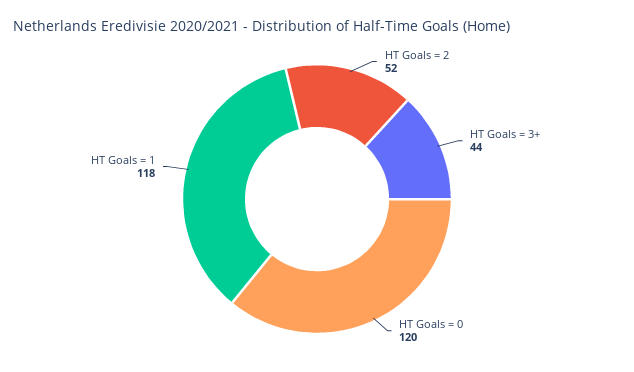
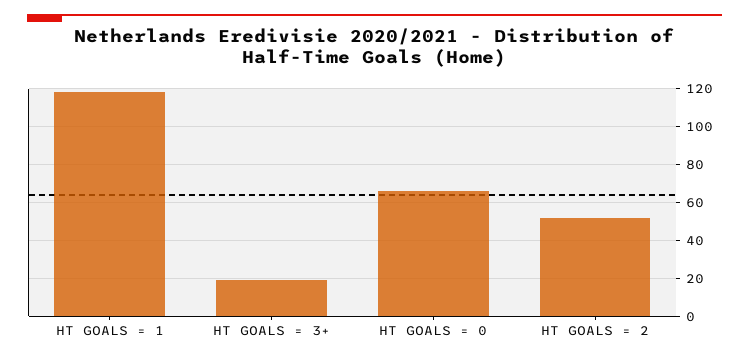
  {
    "HT Goals = 2": 52,
-   "HT Goals = 3+": 44,
+   "HT Goals = 3+": 20,
-   "HT Goals = 0": 120,
+   "HT Goals = 0": 65,
    "HT Goals = 1": 118
  }

